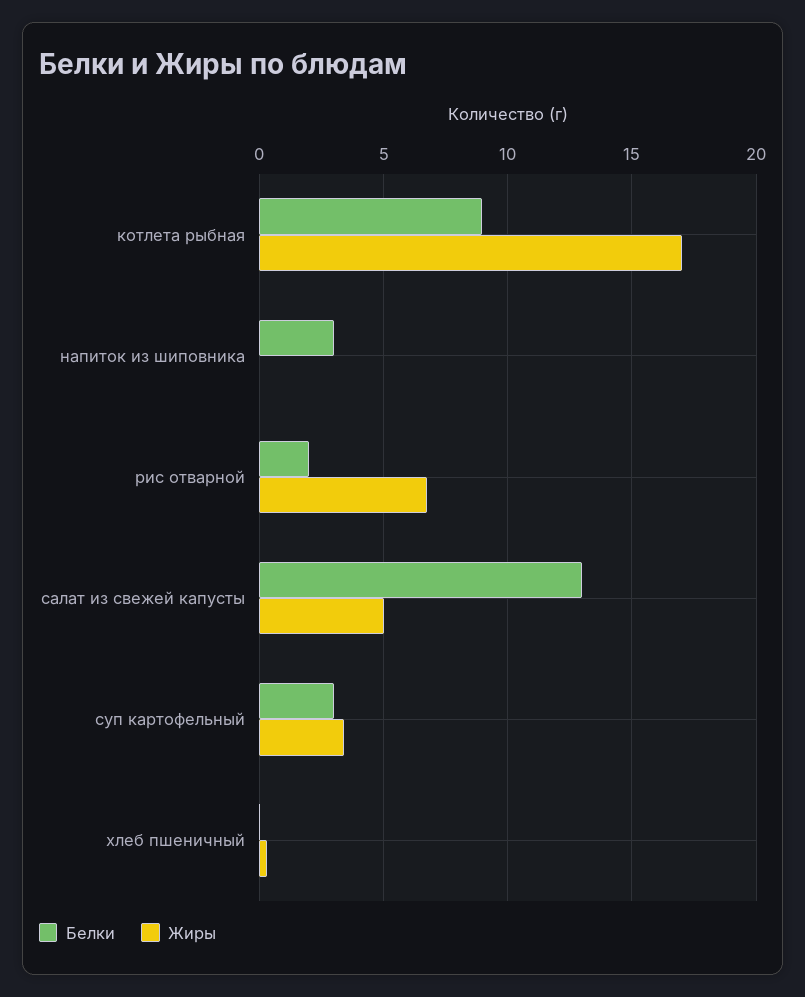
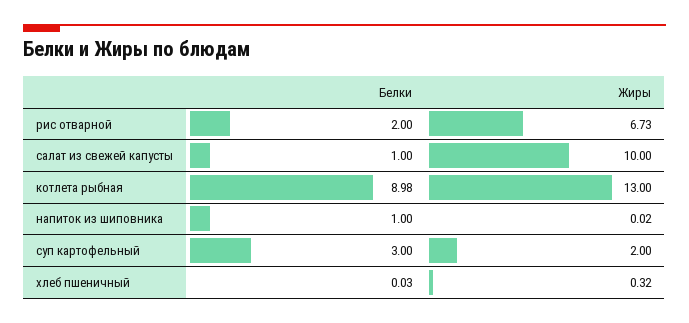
  {
    "Белки": {
      "котлета рыбная": 8.98,
-     "напиток из шиповника": 3,
+     "напиток из шиповника": 1,
      "рис отварной": 2,
-     "салат из свежей капусты": 13,
+     "салат из свежей капусты": 1,
      "суп картофельный": 3,
      "хлеб пшеничный": 0.03
    },
    "Жиры": {
-     "котлета рыбная": 17,
+     "котлета рыбная": 13,
      "напиток из шиповника": 0.02,
      "рис отварной": 6.73,
-     "салат из свежей капусты": 5,
+     "салат из свежей капусты": 10,
-     "суп картофельный": 3.5,
+     "суп картофельный": 2,
      "хлеб пшеничный": 0.32
    }
  }

